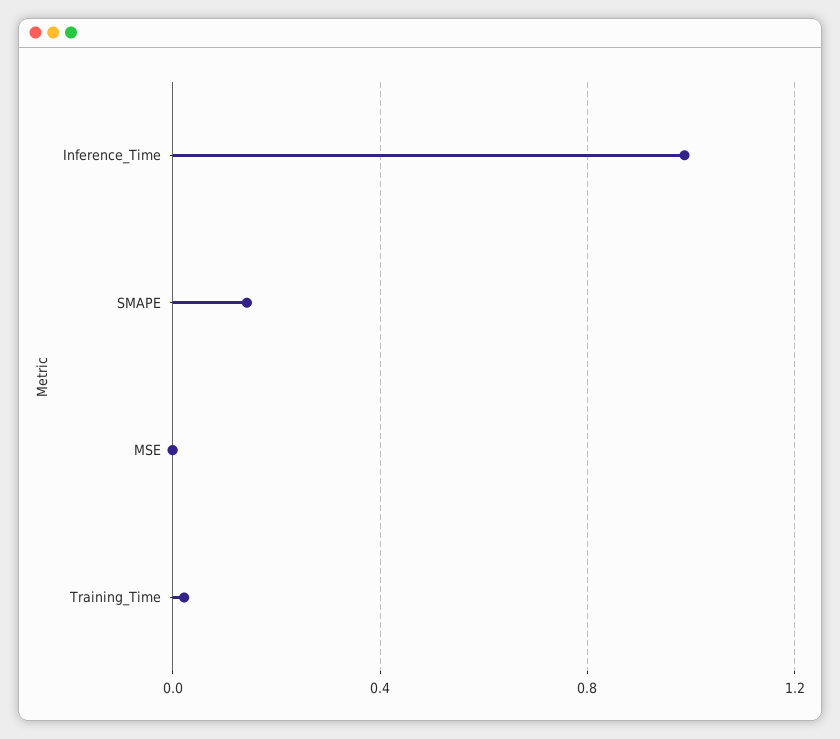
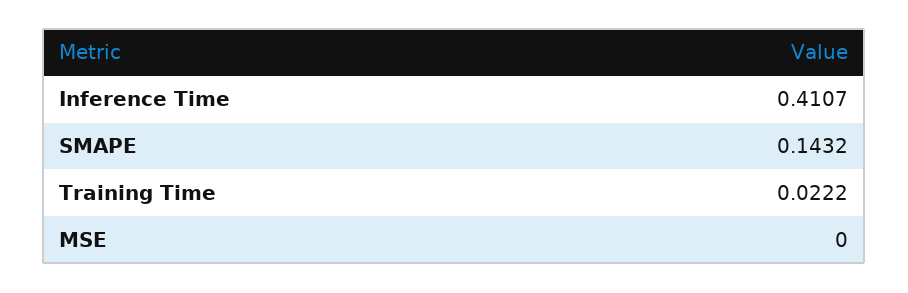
  {
-   "Inference_Time": 1,
+   "Inference_Time": 0.4107,
    "SMAPE": 0.1432,
    "MSE": 0,
    "Training_Time": 0.0222
  }

